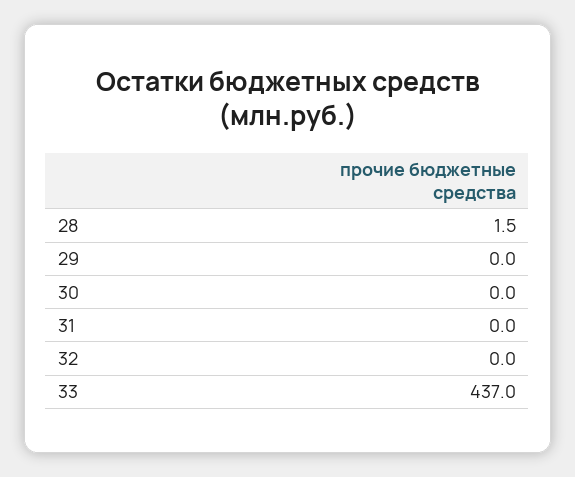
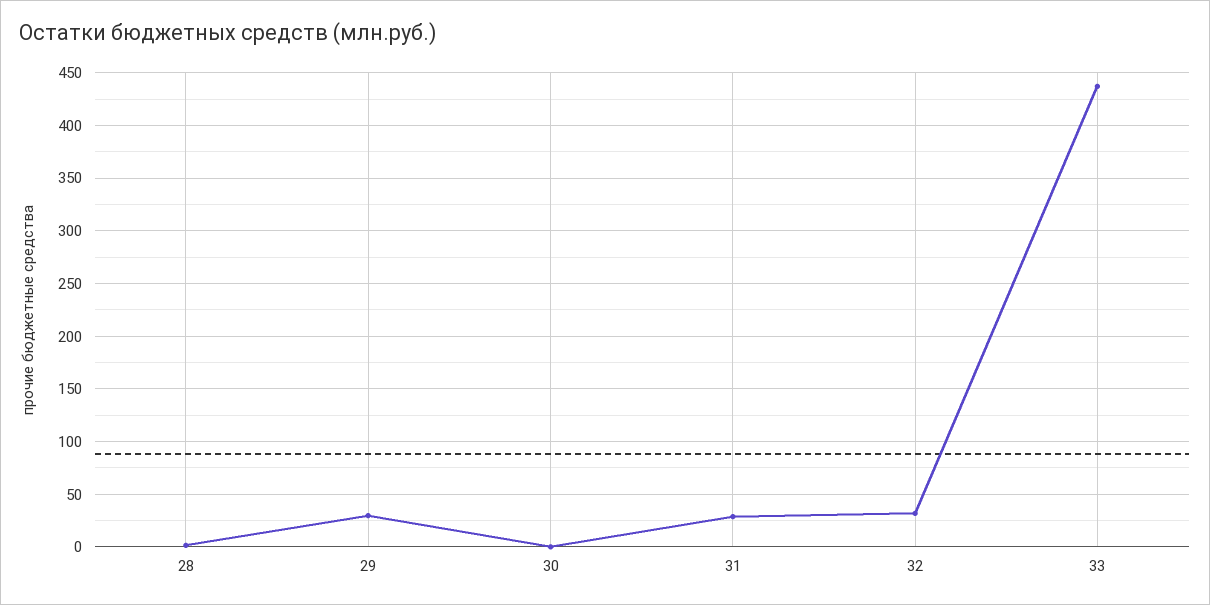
  {
    "28": 1.5,
-   "29": 0,
+   "29": 30,
    "30": 0,
-   "31": 0,
+   "31": 30,
-   "32": 0,
+   "32": 30,
    "33": 437
  }

